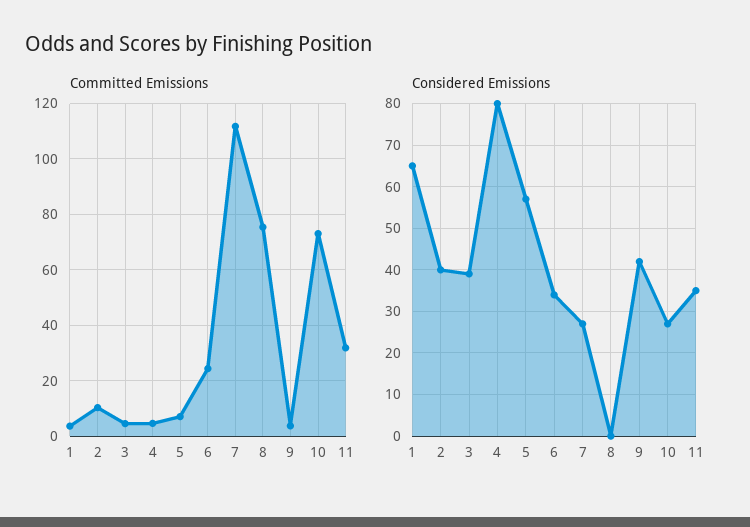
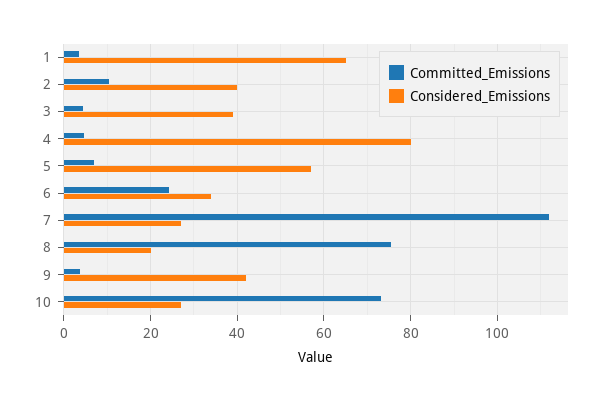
  {
    "Committed Emissions": {
      "1": 4,
      "2": 10,
      "3": 4,
      "4": 4,
      "5": 8,
      "6": 24,
      "7": 112,
      "8": 76,
      "9": 4,
-     "10": 74,
+     "10": 74
-     "11": 32.5
    },
    "Considered Emissions": {
      "1": 66,
      "2": 40,
      "3": 40,
      "4": 80,
      "5": 58,
      "6": 34,
      "7": 28,
-     "8": 0,
+     "8": 20,
      "9": 42,
-     "10": 28,
+     "10": 28
-     "11": 35
    }
  }

